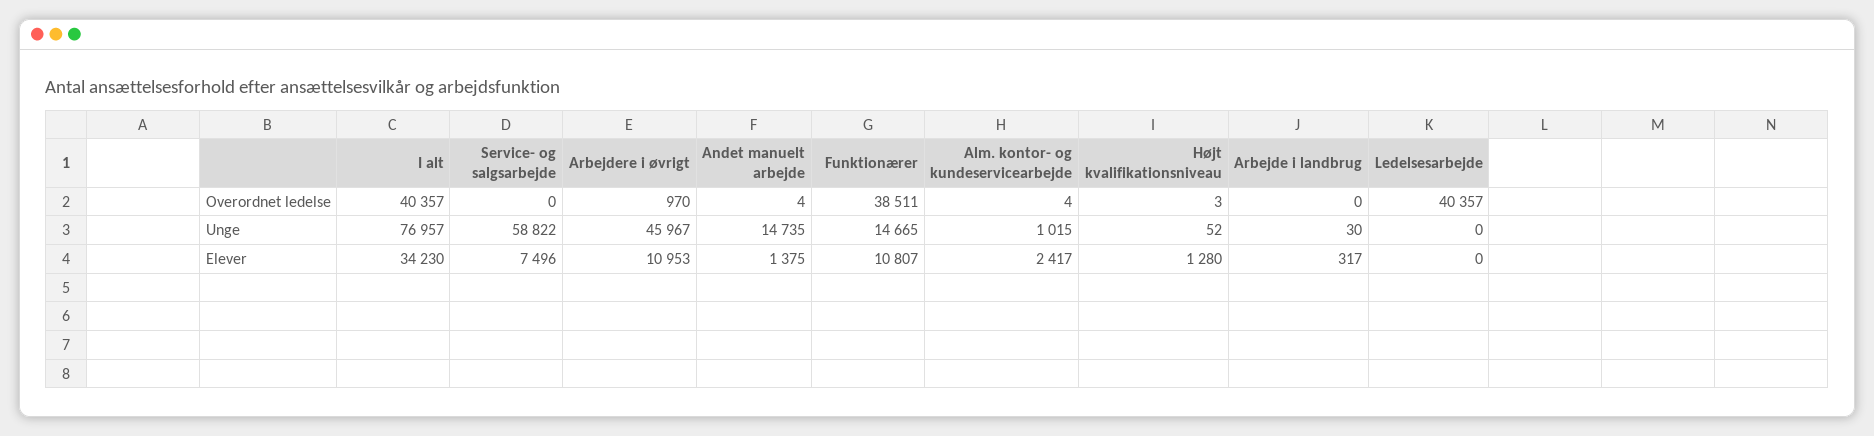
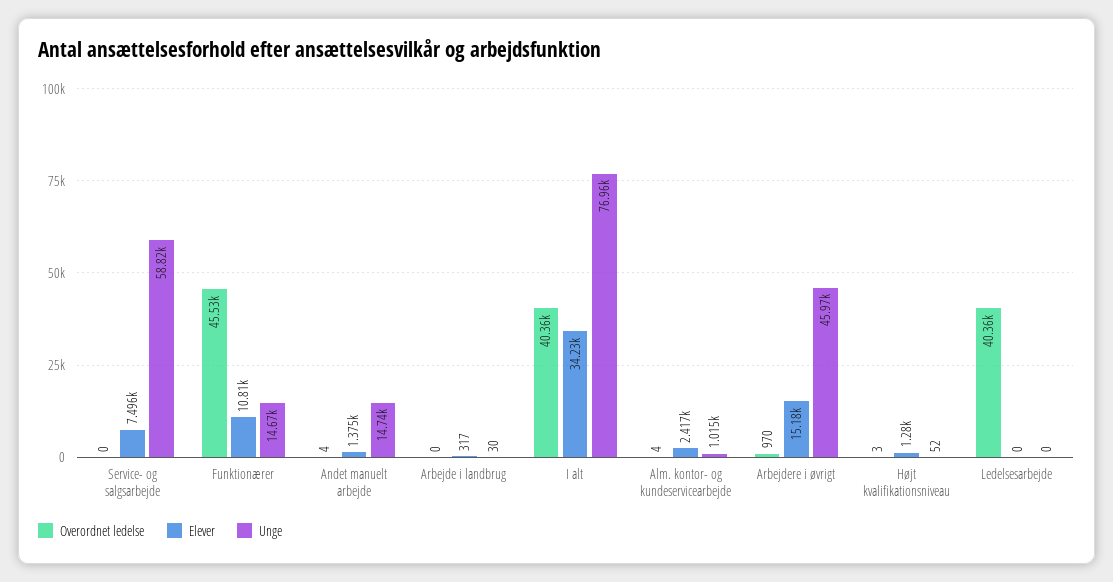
  {
    "Overordnet ledelse": {
      "I alt": 40357,
      "Service- og salgsarbejde": 0,
      "Arbejdere i øvrigt": 970,
      "Andet manuelt arbejde": 4,
-     "Funktionærer": 38511,
+     "Funktionærer": 45530,
      "Alm. kontor- og kundeservicearbejde": 4,
      "Højt kvalifikationsniveau": 3,
      "Arbejde i landbrug": 0,
      "Ledelsesarbejde": 40357
    },
    "Unge": {
      "I alt": 76957,
      "Service- og salgsarbejde": 58822,
      "Arbejdere i øvrigt": 45967,
      "Andet manuelt arbejde": 14735,
      "Funktionærer": 14665,
      "Alm. kontor- og kundeservicearbejde": 1015,
      "Højt kvalifikationsniveau": 52,
      "Arbejde i landbrug": 30,
      "Ledelsesarbejde": 0
    },
    "Elever": {
      "I alt": 34230,
      "Service- og salgsarbejde": 7496,
-     "Arbejdere i øvrigt": 10953,
+     "Arbejdere i øvrigt": 15180,
      "Andet manuelt arbejde": 1375,
      "Funktionærer": 10807,
      "Alm. kontor- og kundeservicearbejde": 2417,
      "Højt kvalifikationsniveau": 1280,
      "Arbejde i landbrug": 317,
      "Ledelsesarbejde": 0
    }
  }

